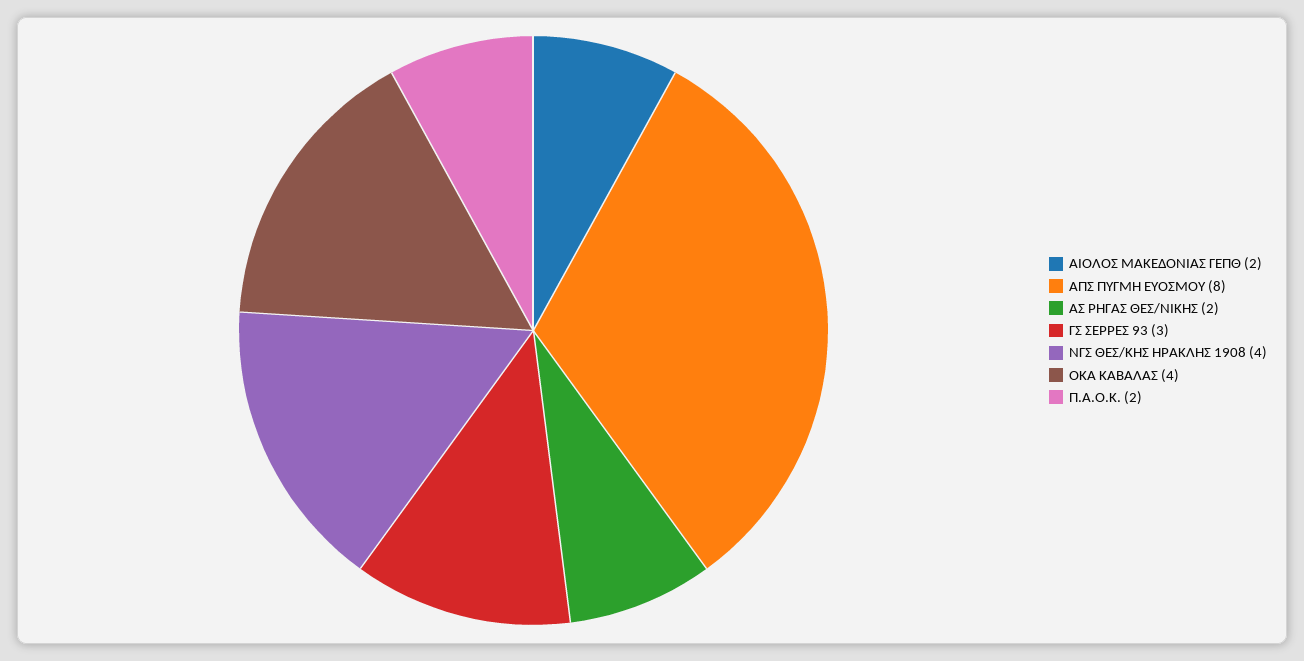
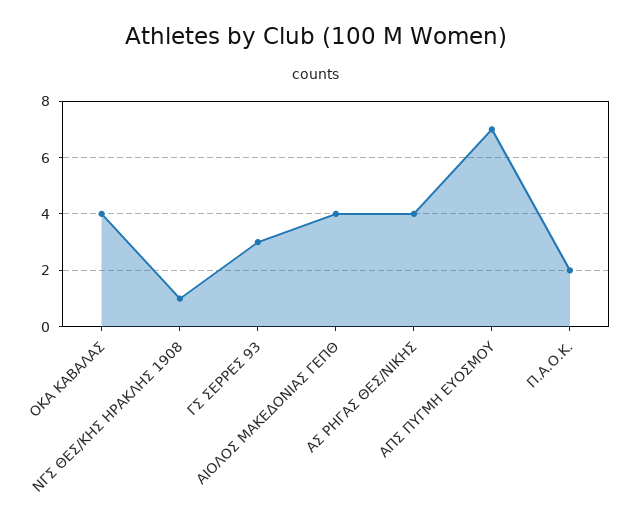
  {
-   "ΑΙΟΛΟΣ ΜΑΚΕΔΟΝΙΑΣ ΓΕΠΘ": 2,
+   "ΑΙΟΛΟΣ ΜΑΚΕΔΟΝΙΑΣ ΓΕΠΘ": 4,
-   "ΑΠΣ ΠΥΓΜΗ ΕΥΟΣΜΟΥ": 8,
+   "ΑΠΣ ΠΥΓΜΗ ΕΥΟΣΜΟΥ": 7,
-   "ΑΣ ΡΗΓΑΣ ΘΕΣ/ΝΙΚΗΣ": 2,
+   "ΑΣ ΡΗΓΑΣ ΘΕΣ/ΝΙΚΗΣ": 4,
    "ΓΣ ΣΕΡΡΕΣ 93": 3,
-   "ΝΓΣ ΘΕΣ/ΚΗΣ ΗΡΑΚΛΗΣ 1908": 4,
+   "ΝΓΣ ΘΕΣ/ΚΗΣ ΗΡΑΚΛΗΣ 1908": 1,
    "ΟΚΑ ΚΑΒΑΛΑΣ": 4,
    "Π.Α.Ο.Κ.": 2
  }

